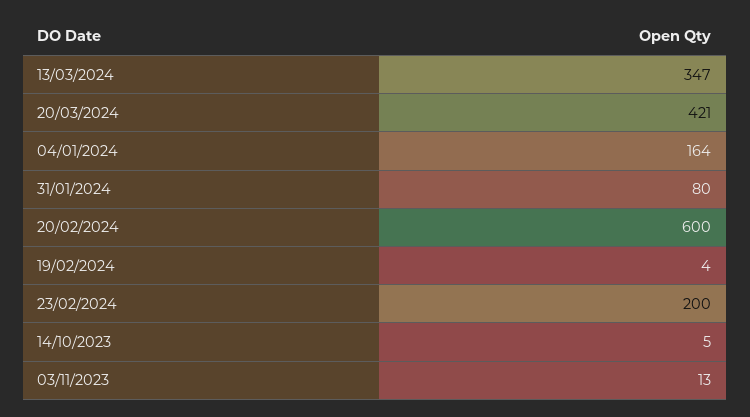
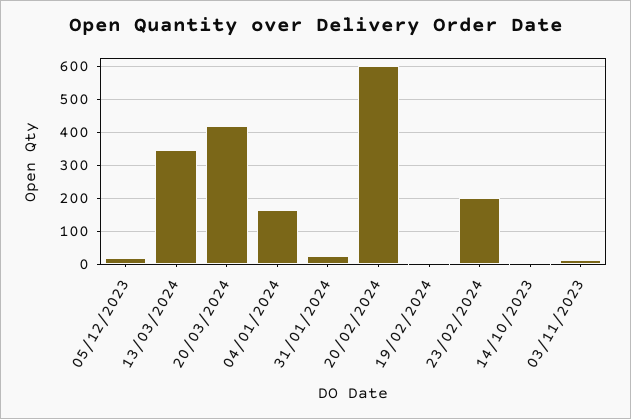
  {
    "13/03/2024": 347,
    "20/03/2024": 421,
    "04/01/2024": 164,
-   "31/01/2024": 80,
+   "31/01/2024": 20,
    "20/02/2024": 600,
    "19/02/2024": 4,
    "23/02/2024": 200,
    "14/10/2023": 5,
-   "03/11/2023": 13
+   "03/11/2023": 13,
+   "05/12/2023": 20
  }

